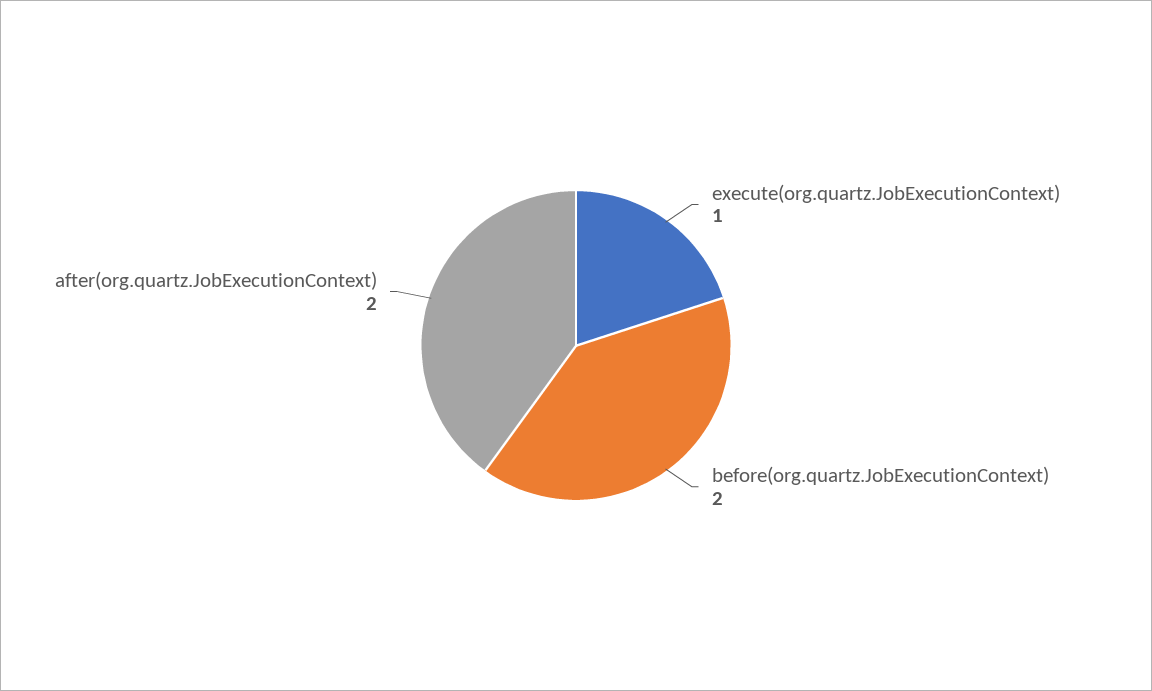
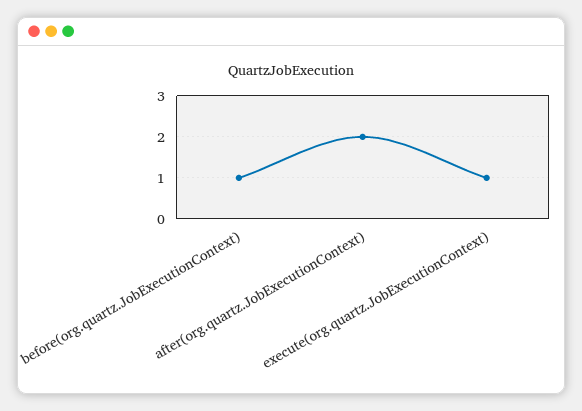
  {
    "execute(org.quartz.JobExecutionContext)": 1,
-   "before(org.quartz.JobExecutionContext)": 2,
+   "before(org.quartz.JobExecutionContext)": 1,
    "after(org.quartz.JobExecutionContext)": 2
  }

